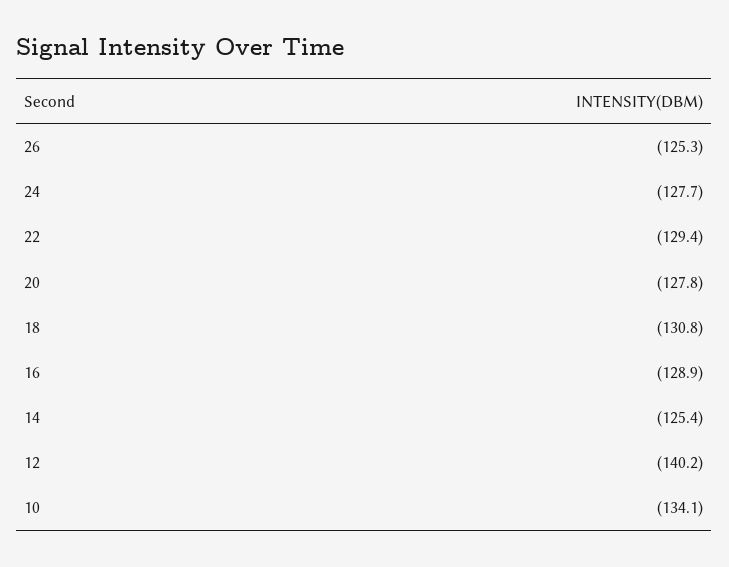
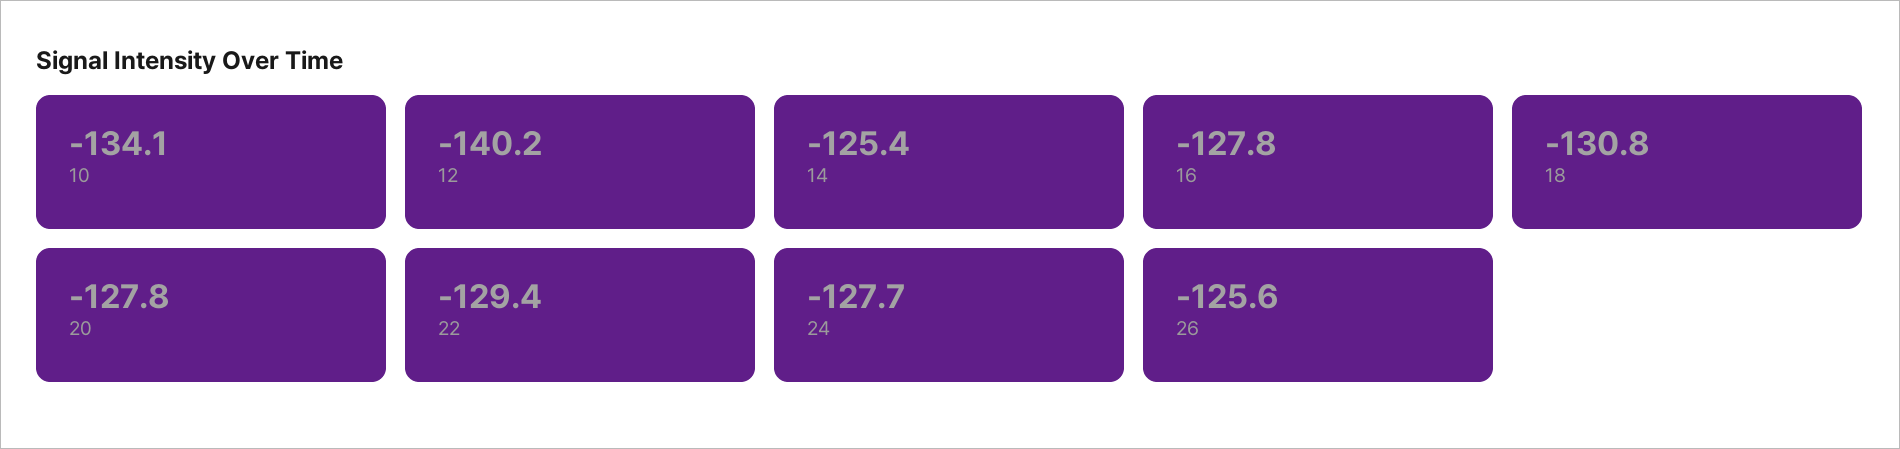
  {
-   "26": -125.3,
+   "26": -125.6,
    "24": -127.7,
    "22": -129.4,
    "20": -127.8,
    "18": -130.8,
-   "16": -128.9,
+   "16": -127.8,
    "14": -125.4,
    "12": -140.2,
    "10": -134.1
  }

